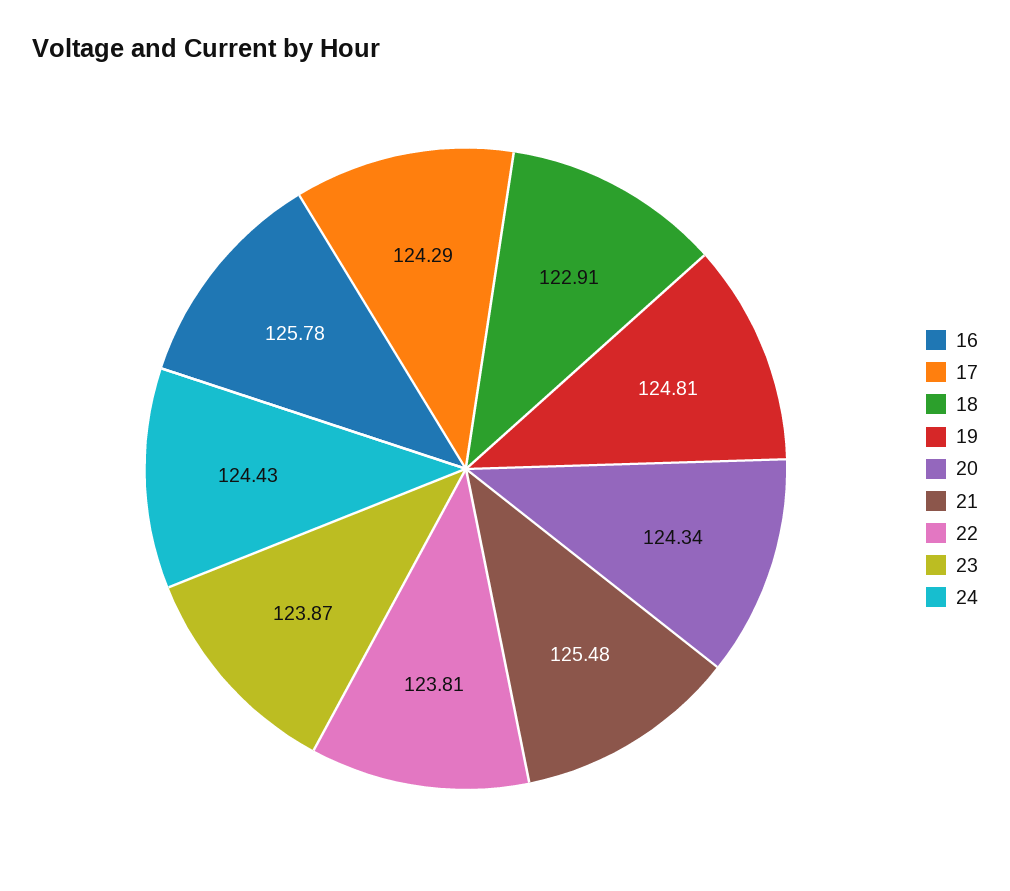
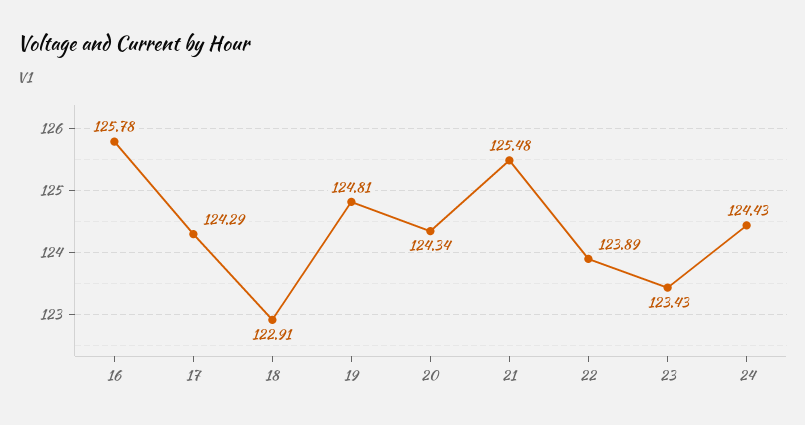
  {
    "16": 125.78,
    "17": 124.29,
    "18": 122.91,
    "19": 124.81,
    "20": 124.34,
    "21": 125.48,
-   "22": 123.81,
+   "22": 123.89,
-   "23": 123.87,
+   "23": 123.43,
    "24": 124.43
  }

